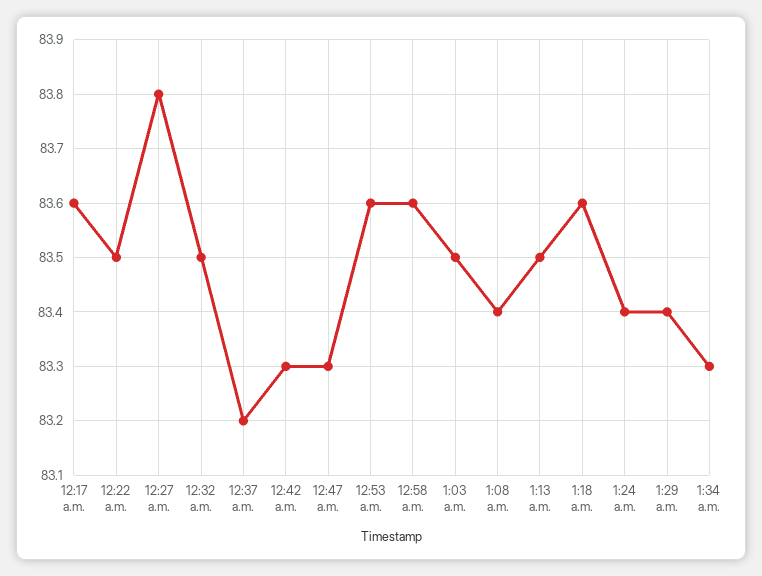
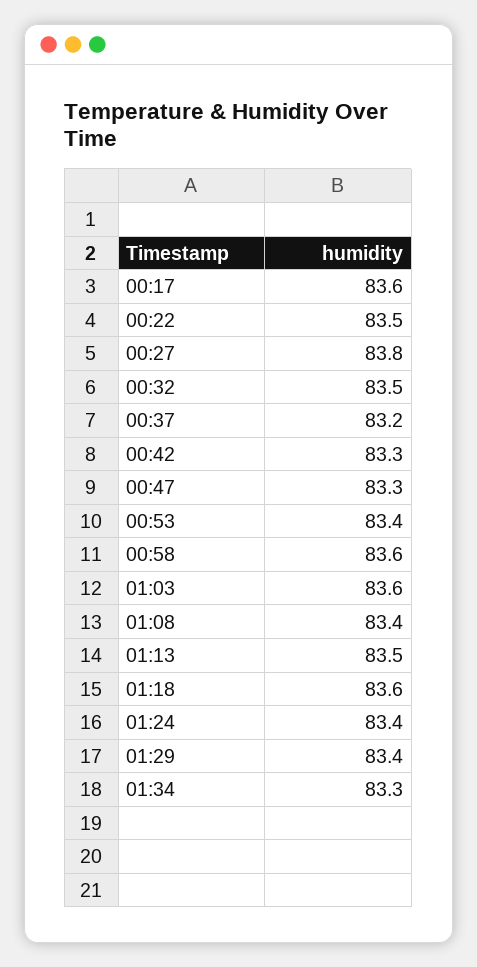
  {
    "12:17 a.m.": 83.6,
    "12:22 a.m.": 83.5,
    "12:27 a.m.": 83.8,
    "12:32 a.m.": 83.5,
    "12:37 a.m.": 83.2,
    "12:42 a.m.": 83.3,
    "12:47 a.m.": 83.3,
-   "12:53 a.m.": 83.6,
+   "12:53 a.m.": 83.4,
    "12:58 a.m.": 83.6,
-   "1:03 a.m.": 83.5,
+   "1:03 a.m.": 83.6,
    "1:08 a.m.": 83.4,
    "1:13 a.m.": 83.5,
    "1:18 a.m.": 83.6,
    "1:24 a.m.": 83.4,
    "1:29 a.m.": 83.4,
    "1:34 a.m.": 83.3
  }

